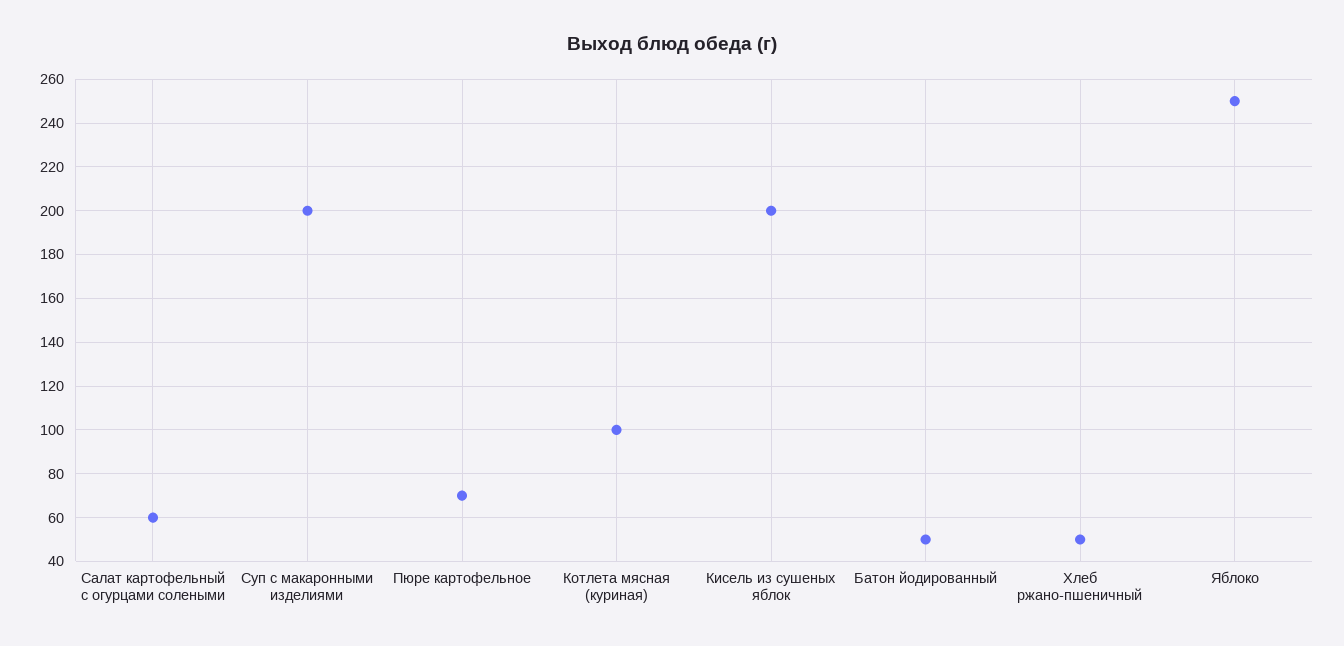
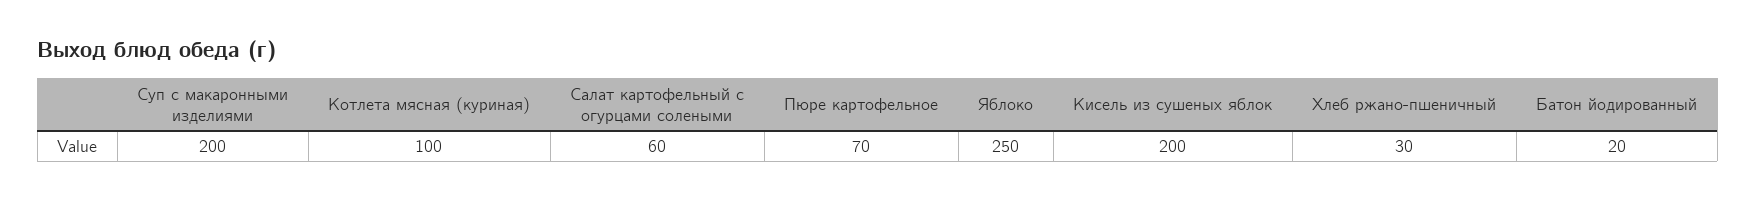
  {
    "Салат картофельный с огурцами солеными": 60,
    "Суп с макаронными изделиями": 200,
    "Пюре картофельное": 70,
    "Котлета мясная (куриная)": 100,
    "Кисель из сушеных яблок": 200,
-   "Батон йодированный": 50,
+   "Батон йодированный": 20,
-   "Хлеб ржано-пшеничный": 50,
+   "Хлеб ржано-пшеничный": 30,
    "Яблоко": 250
  }

